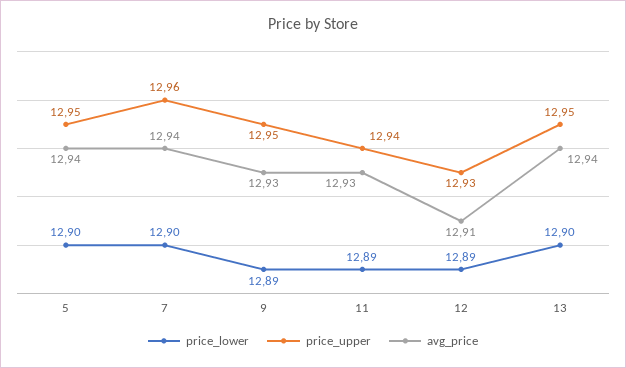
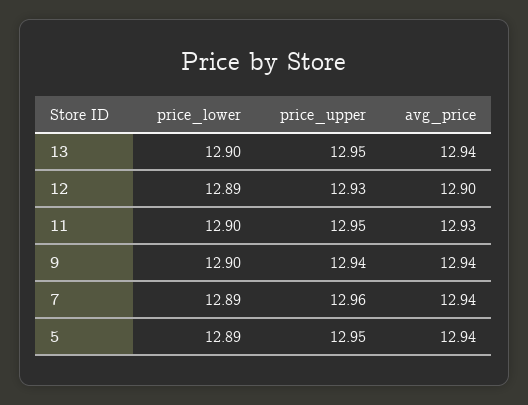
  {
    "price_lower": {
-     "5": 12.9,
+     "5": 12.89,
-     "7": 12.9,
+     "7": 12.89,
-     "9": 12.89,
+     "9": 12.9,
-     "11": 12.89,
+     "11": 12.9,
      "12": 12.89,
      "13": 12.9
    },
    "price_upper": {
      "5": 12.95,
      "7": 12.96,
-     "9": 12.95,
+     "9": 12.94,
-     "11": 12.94,
+     "11": 12.95,
      "12": 12.93,
      "13": 12.95
    },
    "avg_price": {
      "5": 12.94,
      "7": 12.94,
-     "9": 12.93,
+     "9": 12.94,
      "11": 12.93,
-     "12": 12.91,
+     "12": 12.9,
      "13": 12.94
    }
  }

